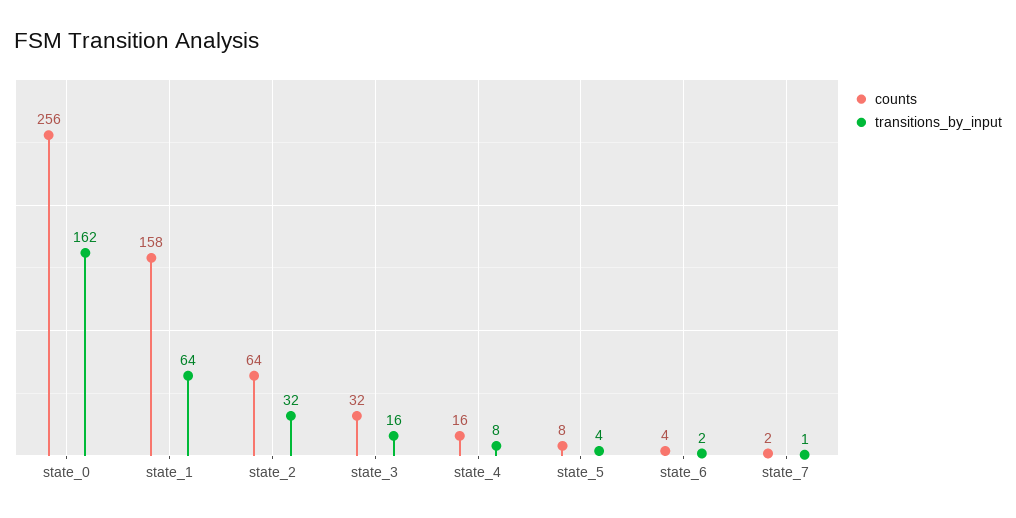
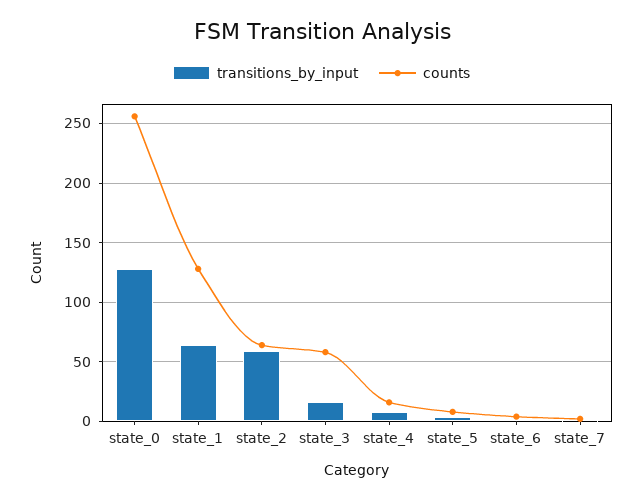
  {
    "counts": {
      "state_0": 256,
-     "state_1": 158,
+     "state_1": 130,
      "state_2": 64,
-     "state_3": 32,
+     "state_3": 60,
      "state_4": 16,
      "state_5": 8,
      "state_6": 4,
      "state_7": 2
    },
    "transitions_by_input": {
-     "state_0": 162,
+     "state_0": 130,
      "state_1": 64,
-     "state_2": 32,
+     "state_2": 60,
      "state_3": 16,
      "state_4": 8,
      "state_5": 4,
      "state_6": 2,
      "state_7": 1
    }
  }

